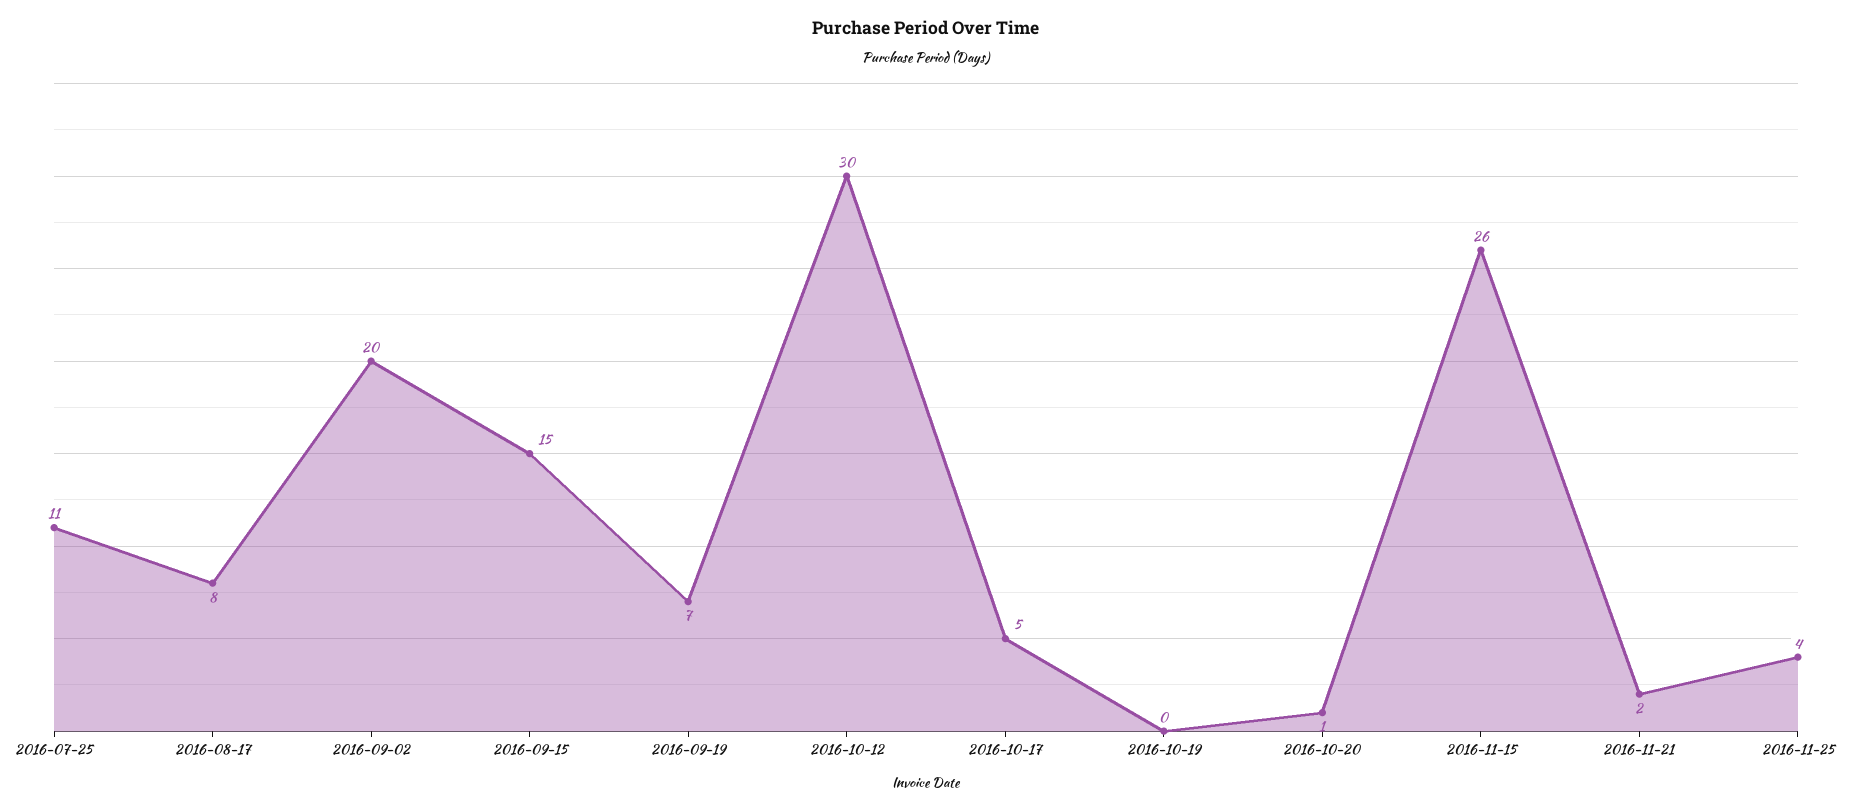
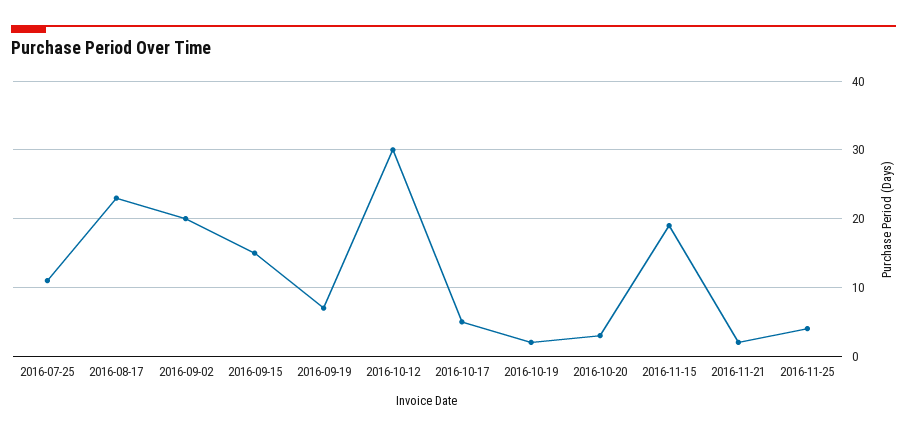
  {
    "2016-07-25": 11,
-   "2016-08-17": 8,
+   "2016-08-17": 23,
    "2016-09-02": 20,
    "2016-09-15": 15,
    "2016-09-19": 7,
    "2016-10-12": 30,
    "2016-10-17": 5,
-   "2016-10-19": 0,
+   "2016-10-19": 2,
-   "2016-10-20": 1,
+   "2016-10-20": 3,
-   "2016-11-15": 26,
+   "2016-11-15": 19,
    "2016-11-21": 2,
    "2016-11-25": 4
  }

